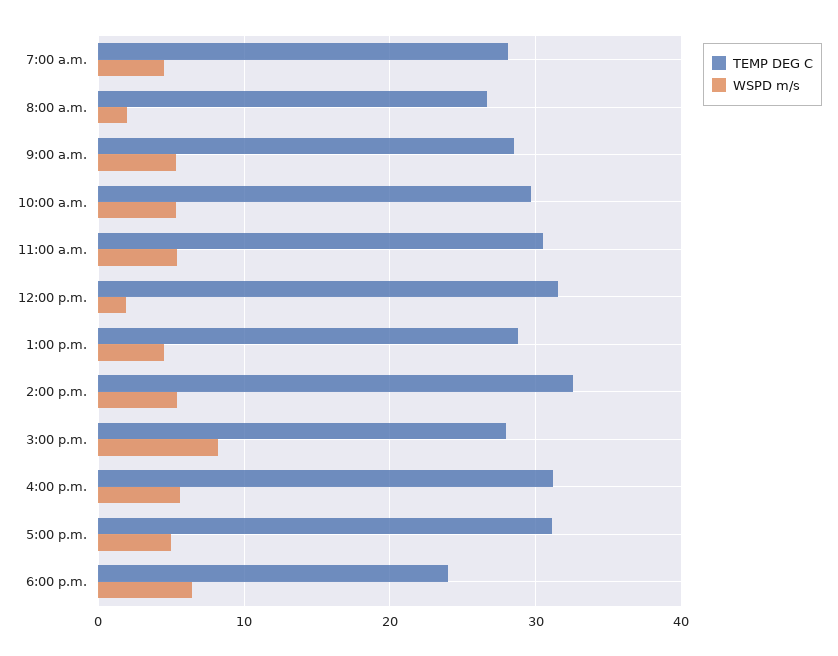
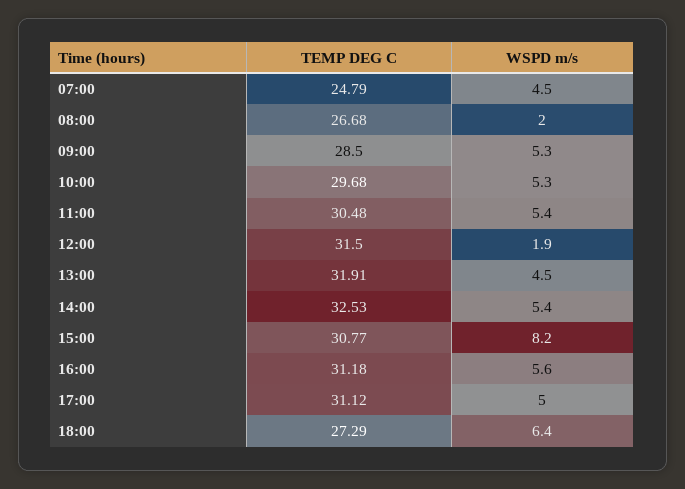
  {
    "TEMP DEG C": {
-     "7:00 a.m.": 28,
+     "7:00 a.m.": 24.79,
      "8:00 a.m.": 26.68,
      "9:00 a.m.": 28.5,
      "10:00 a.m.": 29.68,
      "11:00 a.m.": 30.48,
      "12:00 p.m.": 31.5,
-     "1:00 p.m.": 29,
+     "1:00 p.m.": 31.91,
      "2:00 p.m.": 32.53,
-     "3:00 p.m.": 28,
+     "3:00 p.m.": 30.77,
      "4:00 p.m.": 31.18,
      "5:00 p.m.": 31.12,
-     "6:00 p.m.": 24
+     "6:00 p.m.": 27.29
    },
    "WSPD m/s": {
      "7:00 a.m.": 4.5,
      "8:00 a.m.": 2,
      "9:00 a.m.": 5.3,
      "10:00 a.m.": 5.3,
      "11:00 a.m.": 5.4,
      "12:00 p.m.": 1.9,
      "1:00 p.m.": 4.5,
      "2:00 p.m.": 5.4,
      "3:00 p.m.": 8.2,
      "4:00 p.m.": 5.6,
      "5:00 p.m.": 5,
      "6:00 p.m.": 6.4
    }
  }

